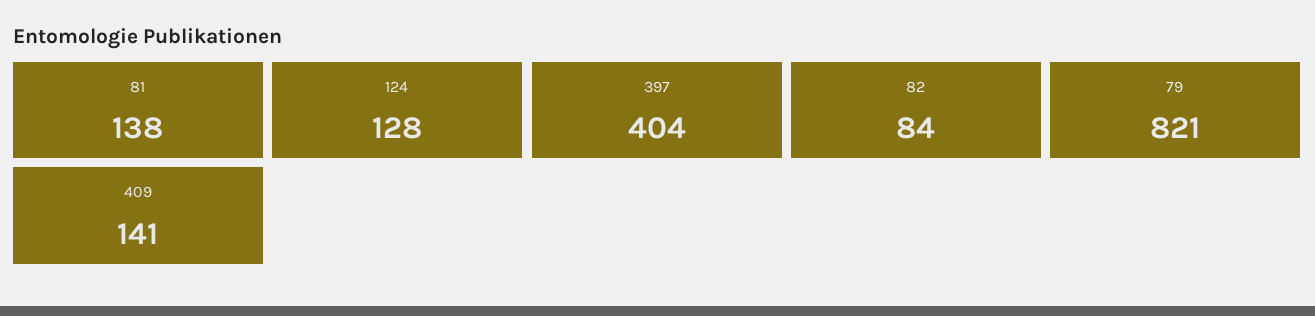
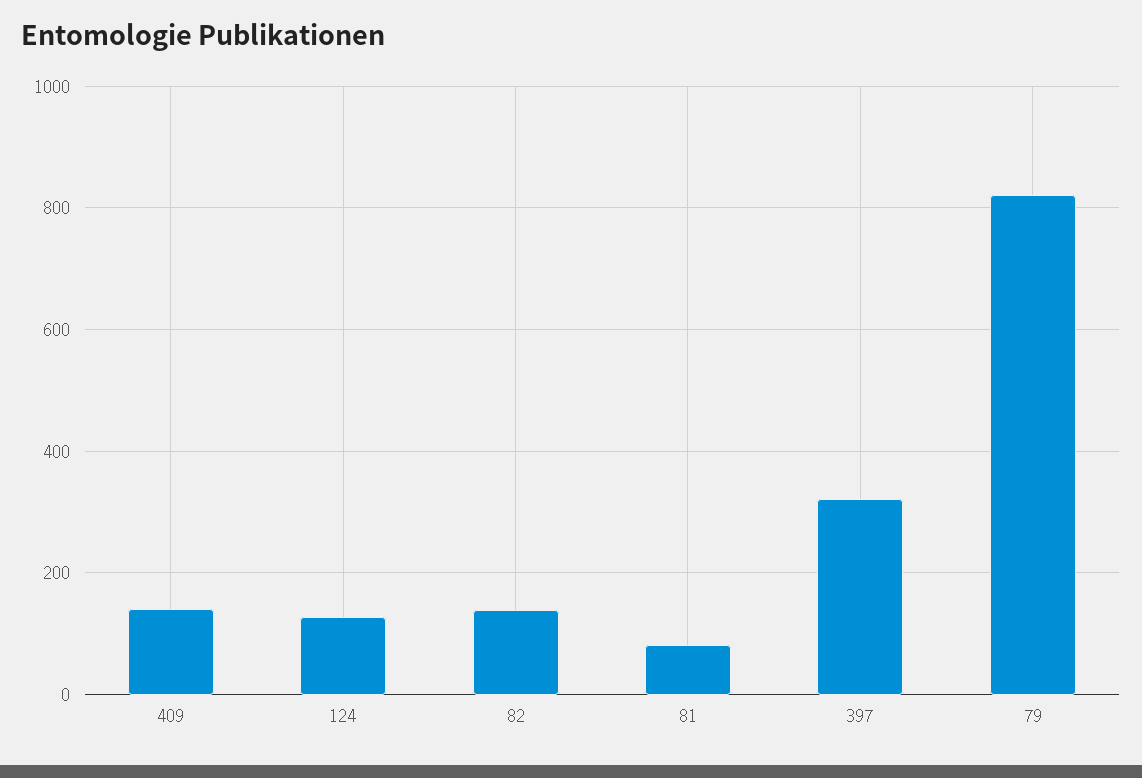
  {
-   "81": 138,
+   "81": 80,
    "124": 128,
-   "397": 404,
+   "397": 320,
-   "82": 84,
+   "82": 140,
    "79": 821,
    "409": 141
  }

